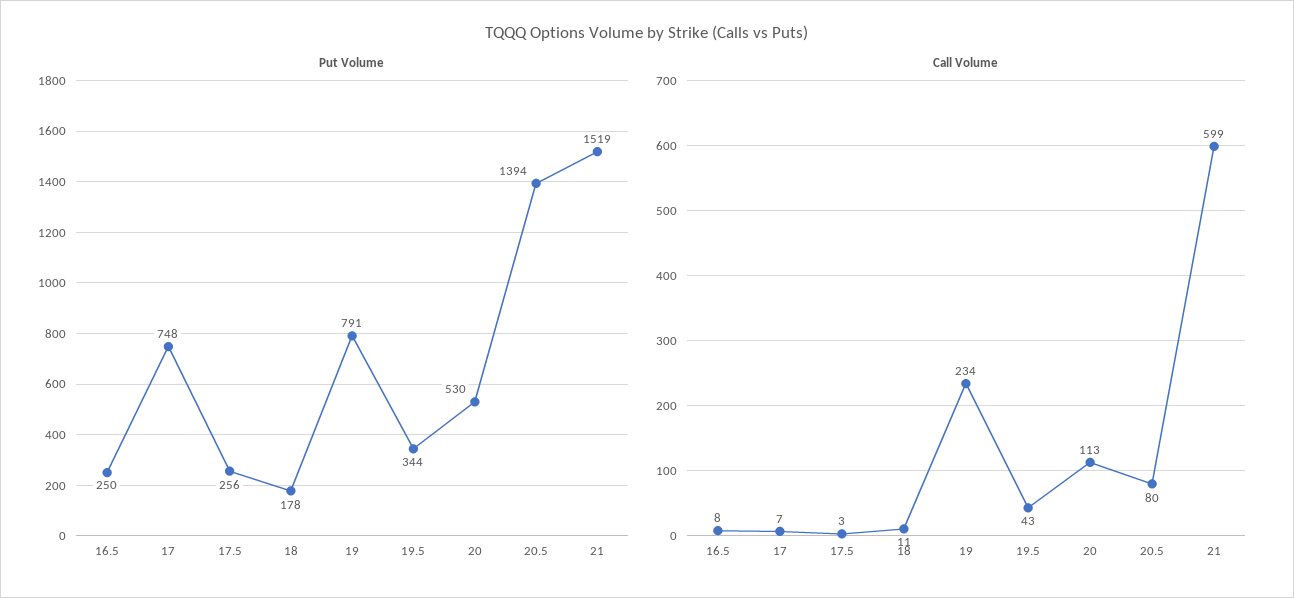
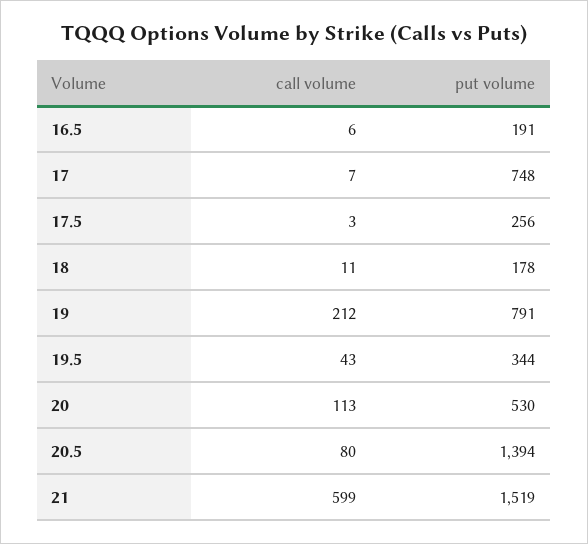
  {
    "Put Volume": {
-     "16.5": 250,
+     "16.5": 191,
      "17": 748,
      "17.5": 256,
      "18": 178,
      "19": 791,
      "19.5": 344,
      "20": 530,
      "20.5": 1394,
      "21": 1519
    },
    "Call Volume": {
-     "16.5": 8,
+     "16.5": 6,
      "17": 7,
      "17.5": 3,
      "18": 11,
-     "19": 234,
+     "19": 212,
      "19.5": 43,
      "20": 113,
      "20.5": 80,
      "21": 599
    }
  }

